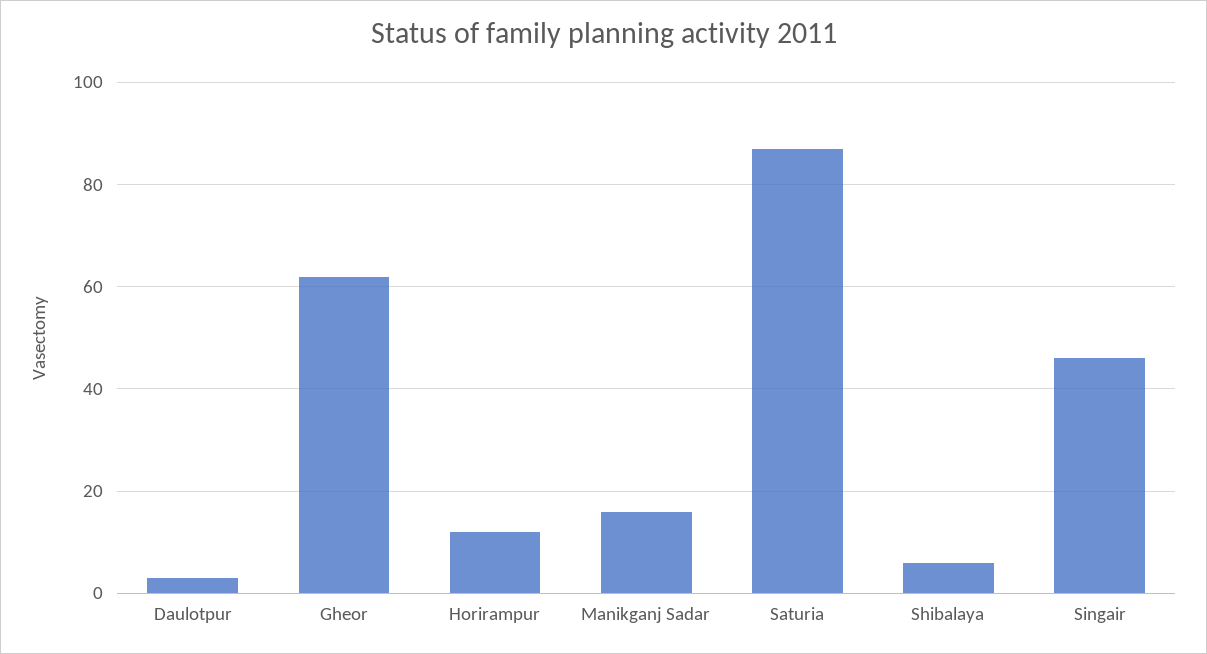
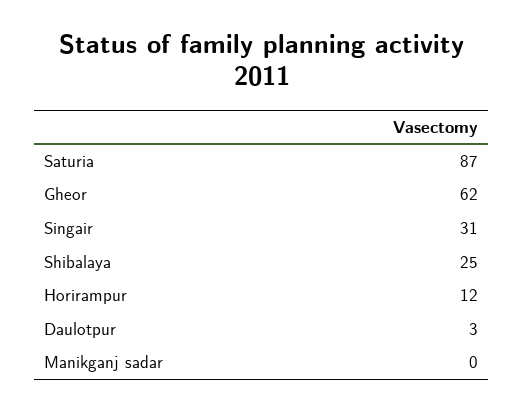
  {
    "Daulotpur": 3,
    "Gheor": 62,
    "Horirampur": 12,
-   "Manikganj Sadar": 15,
+   "Manikganj Sadar": 0,
    "Saturia": 87,
-   "Shibalaya": 5,
+   "Shibalaya": 25,
-   "Singair": 45
+   "Singair": 31
  }

